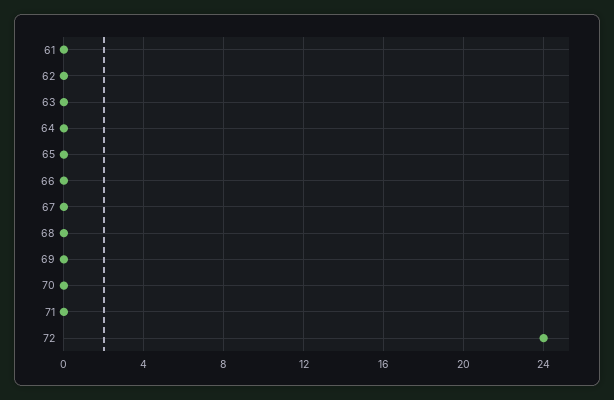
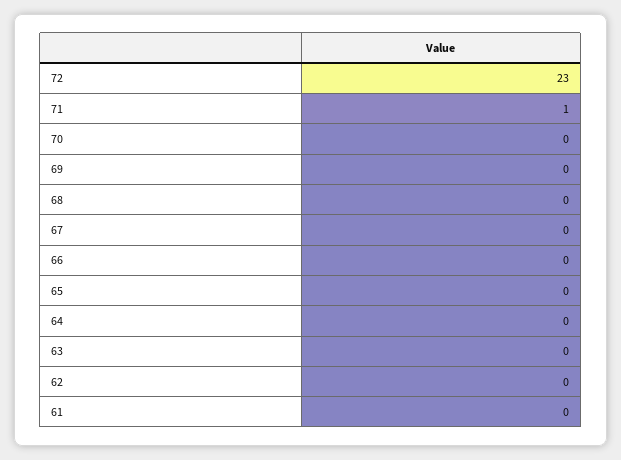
  {
    "61": 0,
    "62": 0,
    "63": 0,
    "64": 0,
    "65": 0,
    "66": 0,
    "67": 0,
    "68": 0,
    "69": 0,
    "70": 0,
-   "71": 0,
+   "71": 1,
-   "72": 24
+   "72": 23
  }

